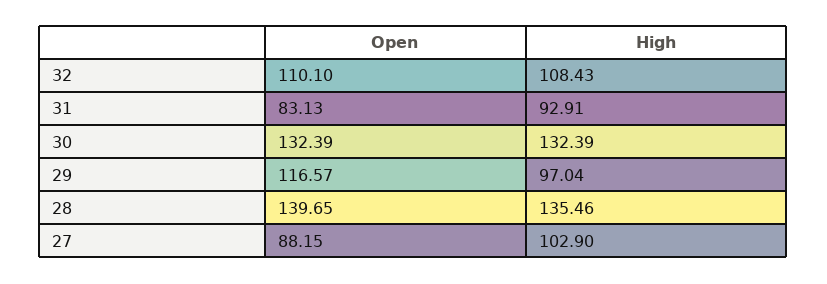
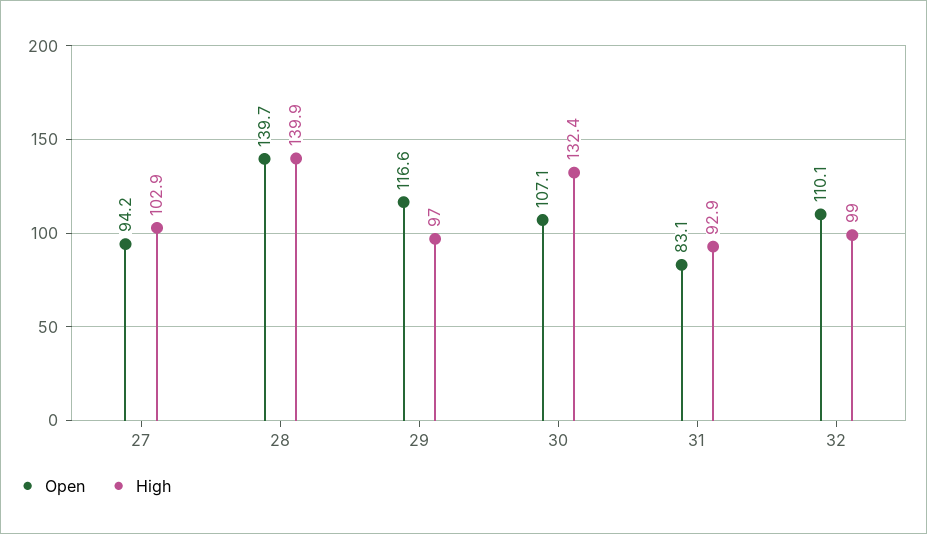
  {
    "Open": {
      "32": 110.1,
      "31": 83.13,
-     "30": 132.39,
+     "30": 107.1,
      "29": 116.57,
      "28": 139.65,
-     "27": 88.15
+     "27": 94.2
    },
    "High": {
-     "32": 108.43,
+     "32": 99,
      "31": 92.91,
      "30": 132.39,
      "29": 97.04,
-     "28": 135.46,
+     "28": 139.9,
      "27": 102.9
    }
  }

